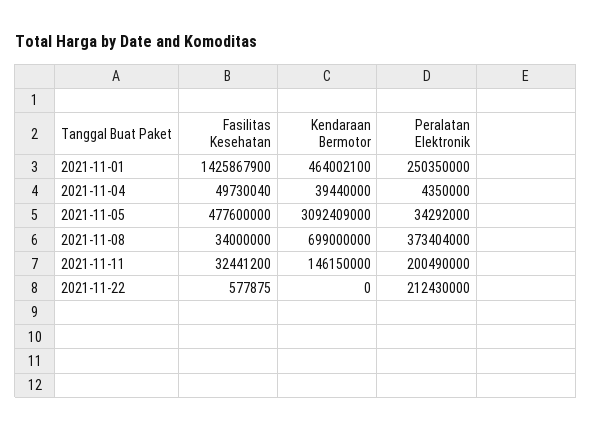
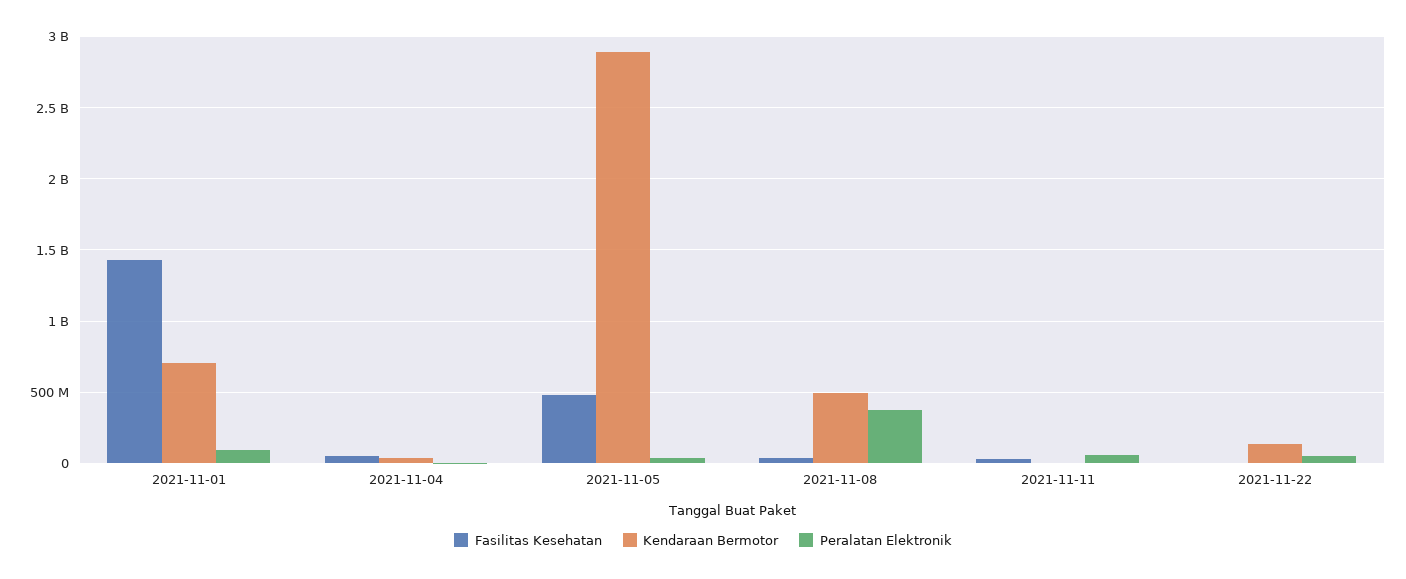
  {
    "Fasilitas Kesehatan": {
      "2021-11-01": 1425867900,
      "2021-11-04": 49730040,
      "2021-11-05": 477600000,
      "2021-11-08": 34000000,
      "2021-11-11": 32441200,
      "2021-11-22": 577875
    },
    "Kendaraan Bermotor": {
-     "2021-11-01": 464002100,
+     "2021-11-01": 700000000,
      "2021-11-04": 39440000,
-     "2021-11-05": 3092409000,
+     "2021-11-05": 2900000000,
-     "2021-11-08": 699000000,
+     "2021-11-08": 500000000,
-     "2021-11-11": 146150000,
+     "2021-11-11": 0,
-     "2021-11-22": 0
+     "2021-11-22": 150000000
    },
    "Peralatan Elektronik": {
-     "2021-11-01": 250350000,
+     "2021-11-01": 100000000,
      "2021-11-04": 4350000,
      "2021-11-05": 34292000,
      "2021-11-08": 373404000,
-     "2021-11-11": 200490000,
+     "2021-11-11": 50000000,
-     "2021-11-22": 212430000
+     "2021-11-22": 50000000
    }
  }

